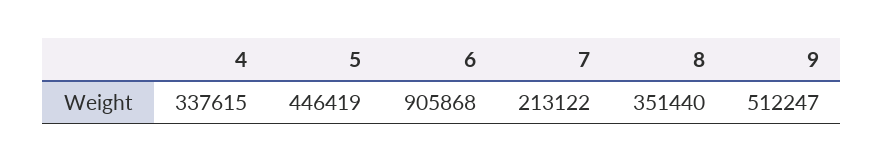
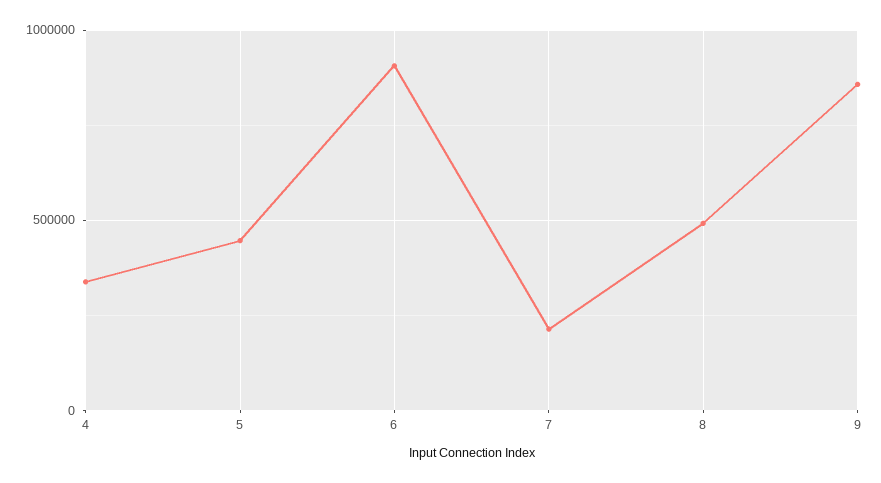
  {
    "4": 337615,
    "5": 446419,
    "6": 905868,
    "7": 213122,
-   "8": 351440,
+   "8": 500000,
-   "9": 512247
+   "9": 850000
  }

